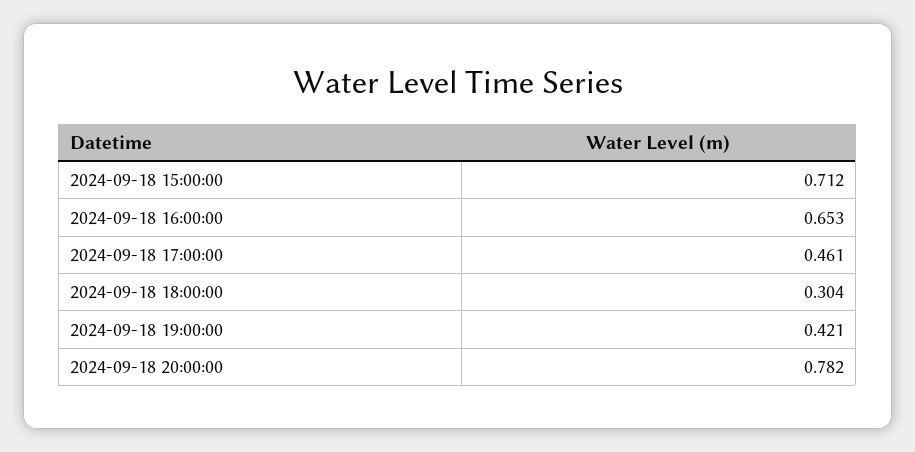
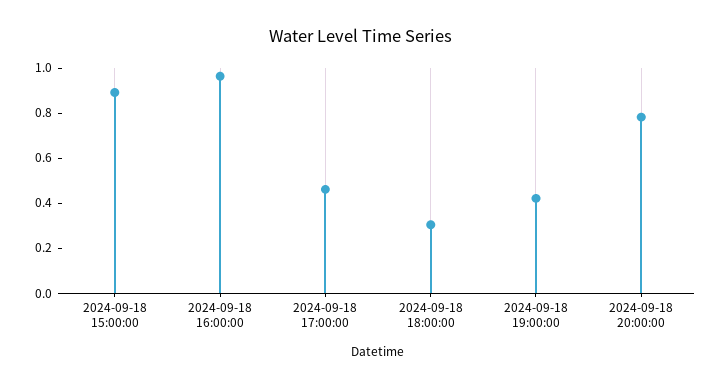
  {
-   "2024-09-18 15:00:00": 0.712,
+   "2024-09-18 15:00:00": 0.9,
-   "2024-09-18 16:00:00": 0.653,
+   "2024-09-18 16:00:00": 0.95,
    "2024-09-18 17:00:00": 0.461,
    "2024-09-18 18:00:00": 0.304,
    "2024-09-18 19:00:00": 0.421,
    "2024-09-18 20:00:00": 0.782
  }

